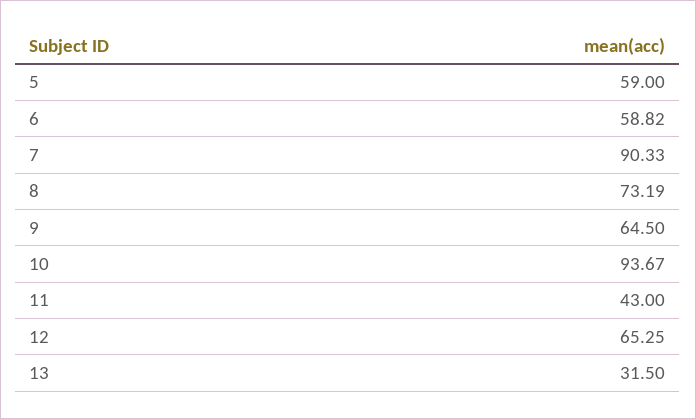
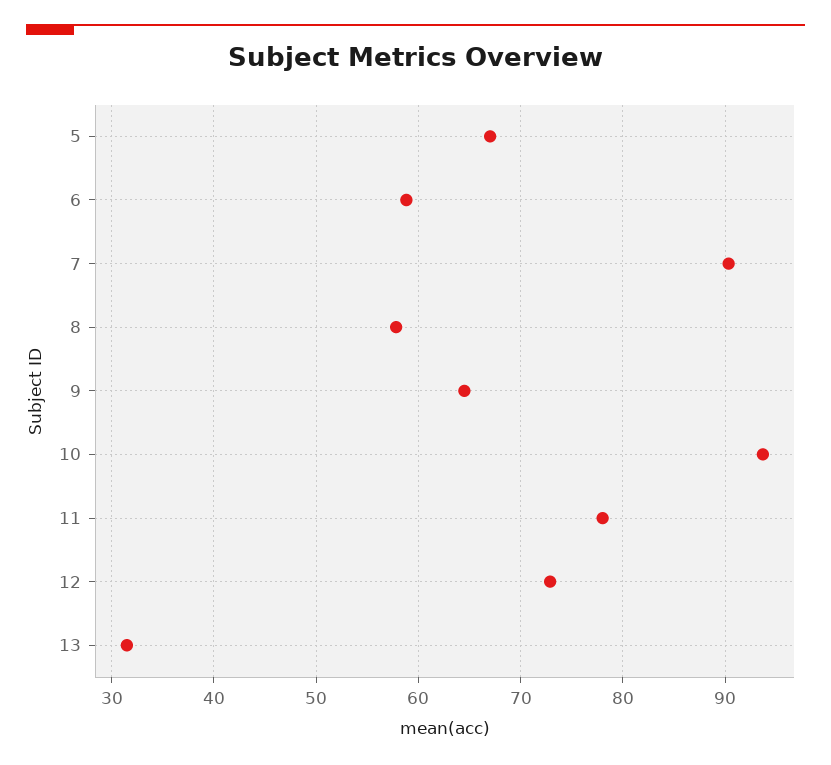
  {
-   "5": 59,
+   "5": 67,
    "6": 58.82,
    "7": 90.33,
-   "8": 73.19,
+   "8": 58,
    "9": 64.5,
    "10": 93.67,
-   "11": 43,
+   "11": 78,
-   "12": 65.25,
+   "12": 73,
    "13": 31.5
  }

